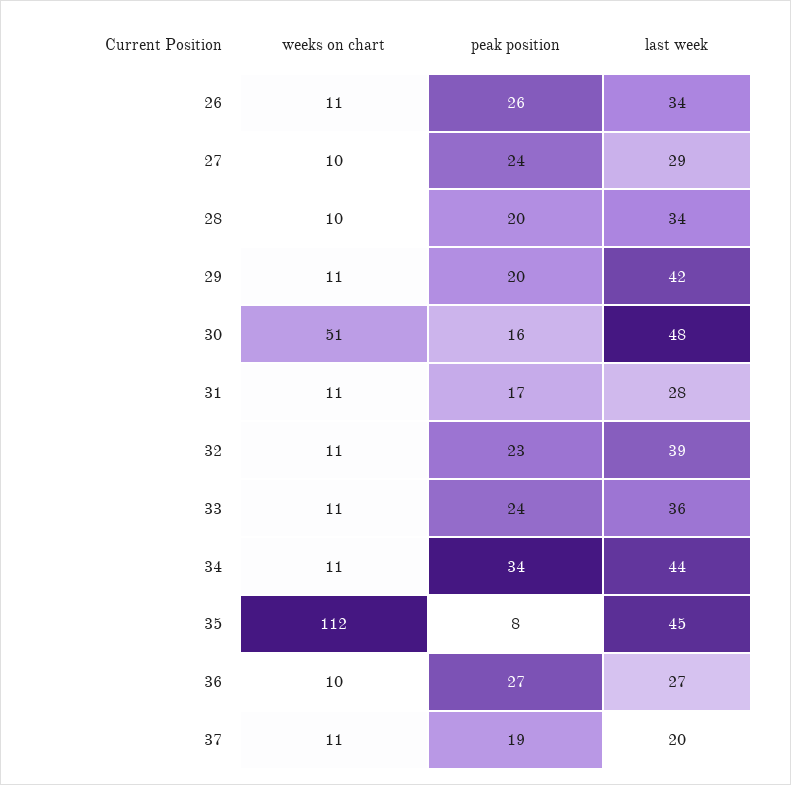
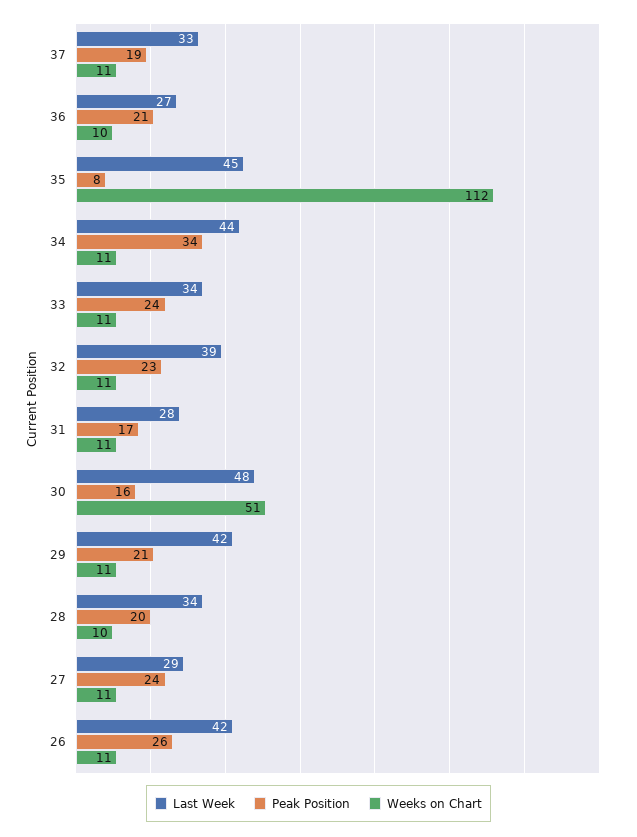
  {
    "weeks on chart": {
      "26": 11,
-     "27": 10,
+     "27": 11,
      "28": 10,
      "29": 11,
      "30": 51,
      "31": 11,
      "32": 11,
      "33": 11,
      "34": 11,
      "35": 112,
      "36": 10,
      "37": 11
    },
    "peak position": {
      "26": 26,
      "27": 24,
      "28": 20,
-     "29": 20,
+     "29": 21,
      "30": 16,
      "31": 17,
      "32": 23,
      "33": 24,
      "34": 34,
      "35": 8,
-     "36": 27,
+     "36": 21,
      "37": 19
    },
    "last week": {
-     "26": 34,
+     "26": 42,
      "27": 29,
      "28": 34,
      "29": 42,
      "30": 48,
      "31": 28,
      "32": 39,
-     "33": 36,
+     "33": 34,
      "34": 44,
      "35": 45,
      "36": 27,
-     "37": 20
+     "37": 33
    }
  }

